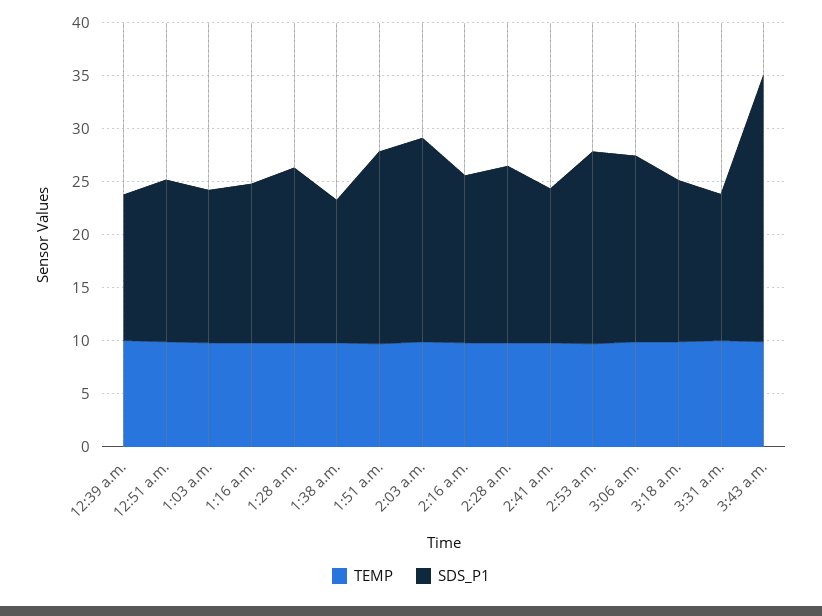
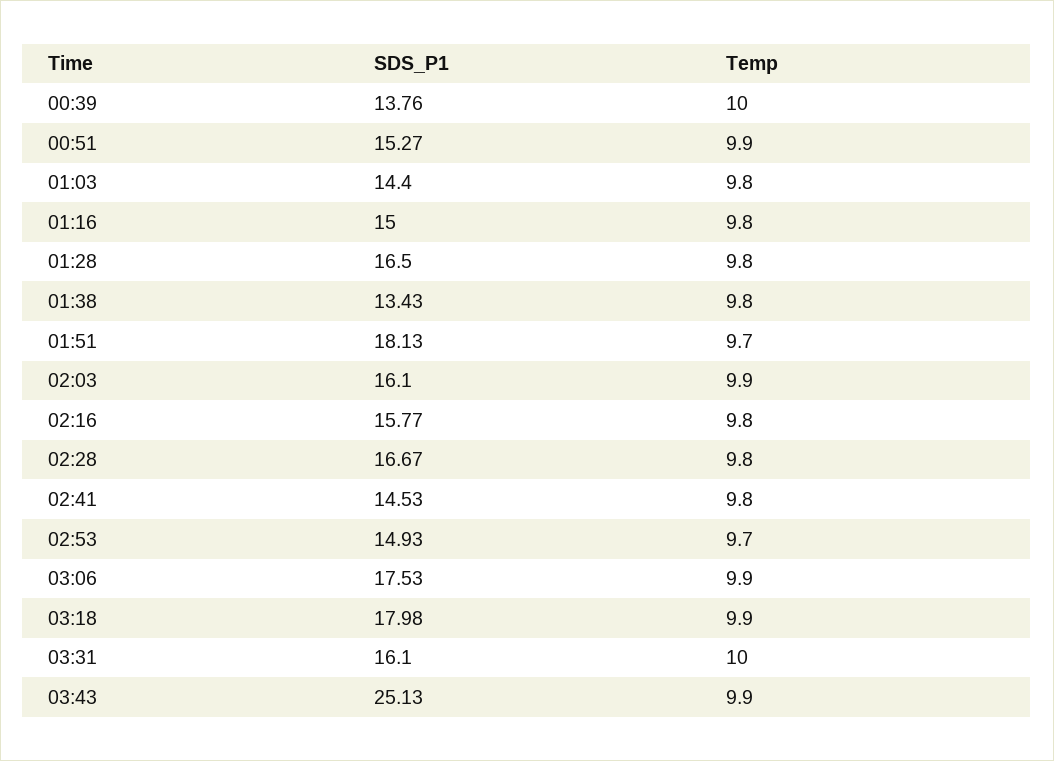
  {
    "TEMP": {
      "12:39 a.m.": 10,
      "12:51 a.m.": 9.9,
      "1:03 a.m.": 9.8,
      "1:16 a.m.": 9.8,
      "1:28 a.m.": 9.8,
      "1:38 a.m.": 9.8,
      "1:51 a.m.": 9.7,
      "2:03 a.m.": 9.9,
      "2:16 a.m.": 9.8,
      "2:28 a.m.": 9.8,
      "2:41 a.m.": 9.8,
      "2:53 a.m.": 9.7,
      "3:06 a.m.": 9.9,
      "3:18 a.m.": 9.9,
      "3:31 a.m.": 10,
      "3:43 a.m.": 9.9
    },
    "SDS_P1": {
      "12:39 a.m.": 13.76,
      "12:51 a.m.": 15.27,
      "1:03 a.m.": 14.4,
      "1:16 a.m.": 15,
      "1:28 a.m.": 16.5,
      "1:38 a.m.": 13.43,
      "1:51 a.m.": 18.13,
-     "2:03 a.m.": 19,
+     "2:03 a.m.": 16.1,
      "2:16 a.m.": 15.77,
      "2:28 a.m.": 16.67,
      "2:41 a.m.": 14.53,
-     "2:53 a.m.": 18,
+     "2:53 a.m.": 14.93,
      "3:06 a.m.": 17.53,
-     "3:18 a.m.": 15,
+     "3:18 a.m.": 17.98,
-     "3:31 a.m.": 14,
+     "3:31 a.m.": 16.1,
      "3:43 a.m.": 25.13
    }
  }

